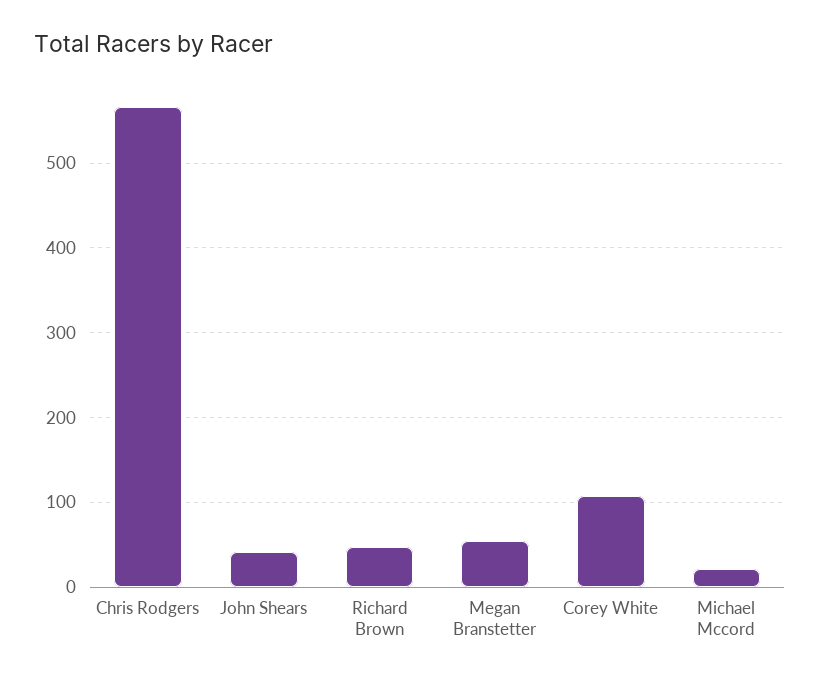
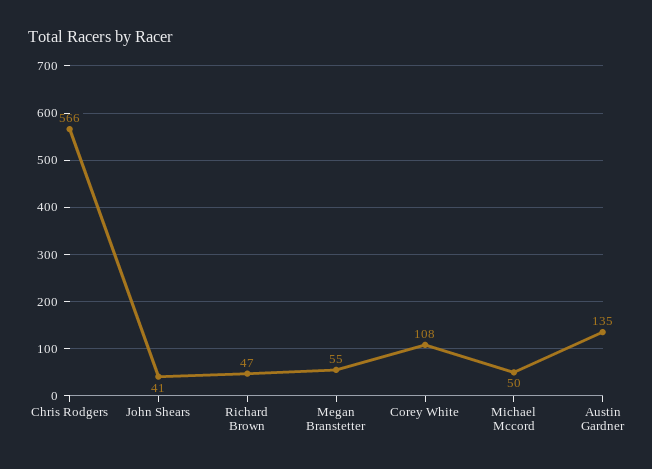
  {
    "Chris Rodgers": 566,
    "John Shears": 41,
    "Richard Brown": 47,
    "Megan Branstetter": 55,
    "Corey White": 108,
-   "Michael Mccord": 20
+   "Michael Mccord": 50,
+   "Austin Gardner": 135
  }

